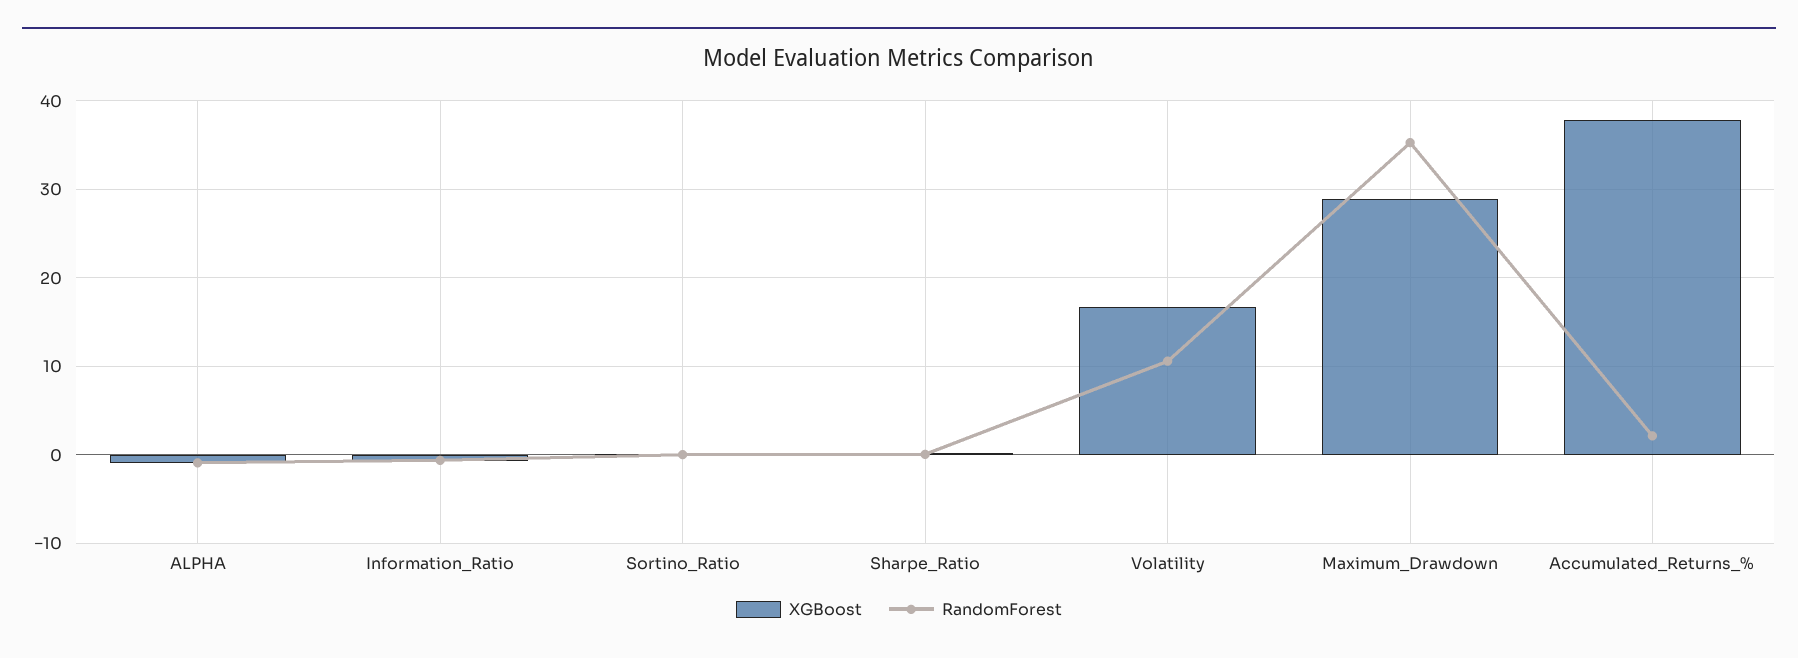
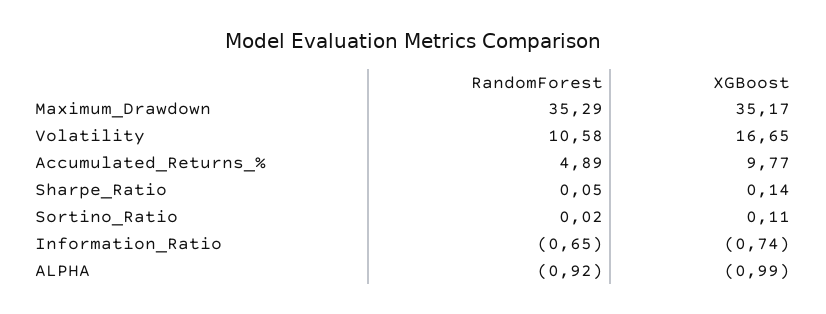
  {
    "XGBoost": {
      "ALPHA": -0.99,
      "Information_Ratio": -0.74,
      "Sortino_Ratio": 0.11,
      "Sharpe_Ratio": 0.14,
      "Volatility": 16.65,
-     "Maximum_Drawdown": 29,
+     "Maximum_Drawdown": 35.17,
-     "Accumulated_Returns_%": 38
+     "Accumulated_Returns_%": 9.77
    },
    "RandomForest": {
      "ALPHA": -0.92,
      "Information_Ratio": -0.65,
      "Sortino_Ratio": 0.02,
      "Sharpe_Ratio": 0.05,
      "Volatility": 10.58,
      "Maximum_Drawdown": 35.29,
-     "Accumulated_Returns_%": 2
+     "Accumulated_Returns_%": 4.89
    }
  }

